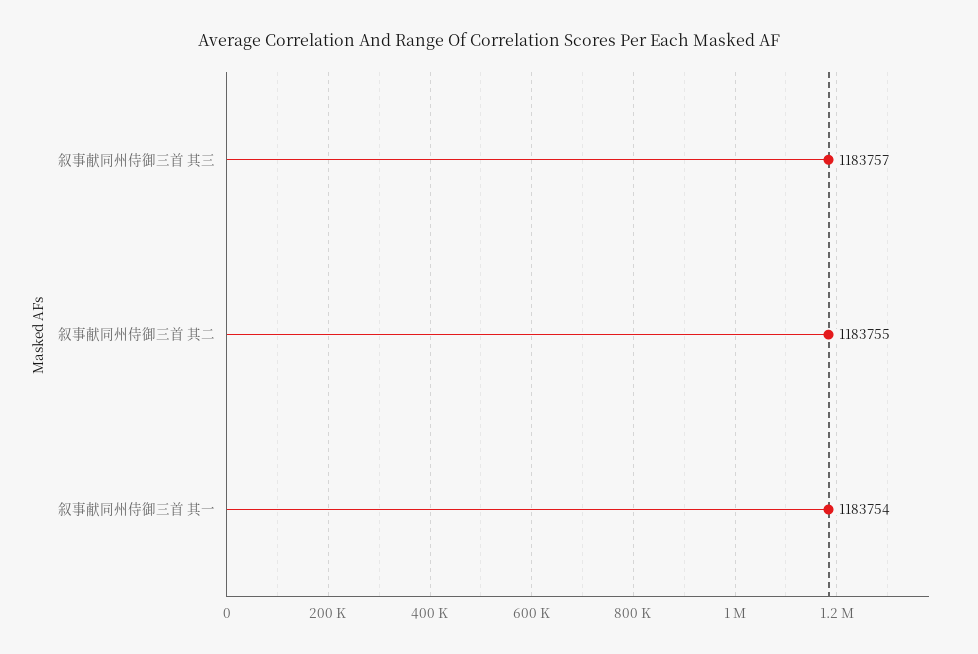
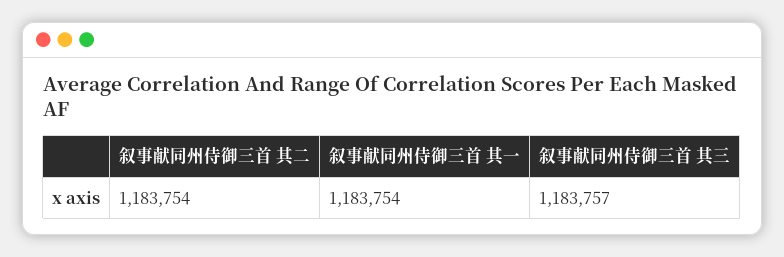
  {
    "叙事献同州侍御三首 其三": 1183757,
-   "叙事献同州侍御三首 其二": 1183755,
+   "叙事献同州侍御三首 其二": 1183754,
    "叙事献同州侍御三首 其一": 1183754
  }

